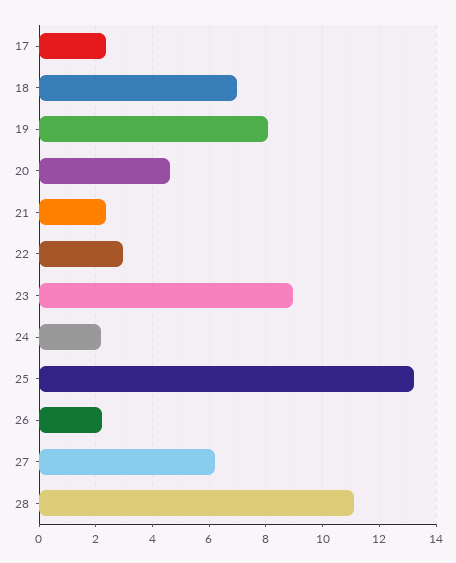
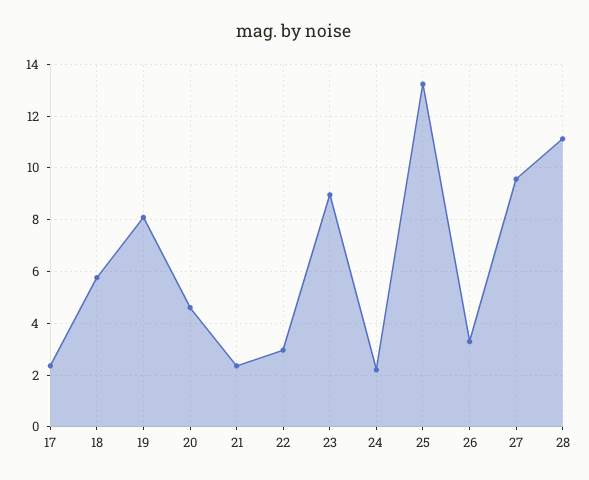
  {
    "17": 2.25,
-   "18": 7,
+   "18": 5.75,
    "19": 8,
    "20": 4.5,
    "21": 2.25,
    "22": 3,
    "23": 9,
    "24": 2.25,
    "25": 13.25,
-   "26": 2.25,
+   "26": 3.25,
-   "27": 6.25,
+   "27": 9.5,
    "28": 11
  }

